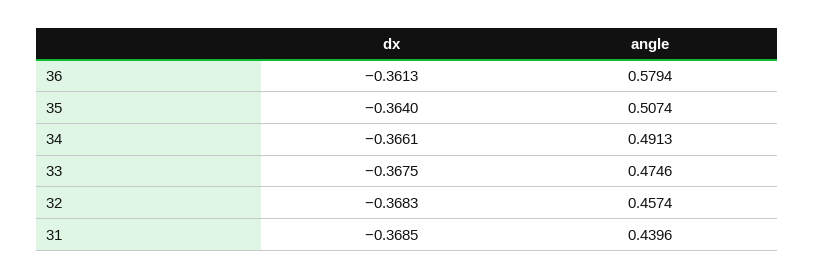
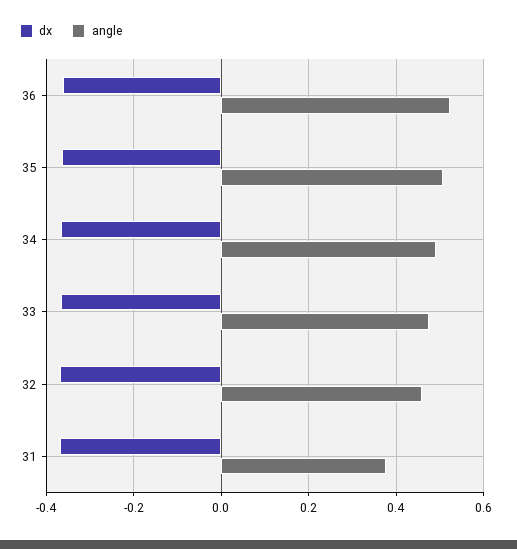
  {
    "dx": {
      "36": -0.3613,
      "35": -0.364,
      "34": -0.3661,
      "33": -0.3675,
      "32": -0.3683,
      "31": -0.3685
    },
    "angle": {
-     "36": 0.5794,
+     "36": 0.52,
      "35": 0.5074,
      "34": 0.4913,
      "33": 0.4746,
      "32": 0.4574,
-     "31": 0.4396
+     "31": 0.38
    }
  }

